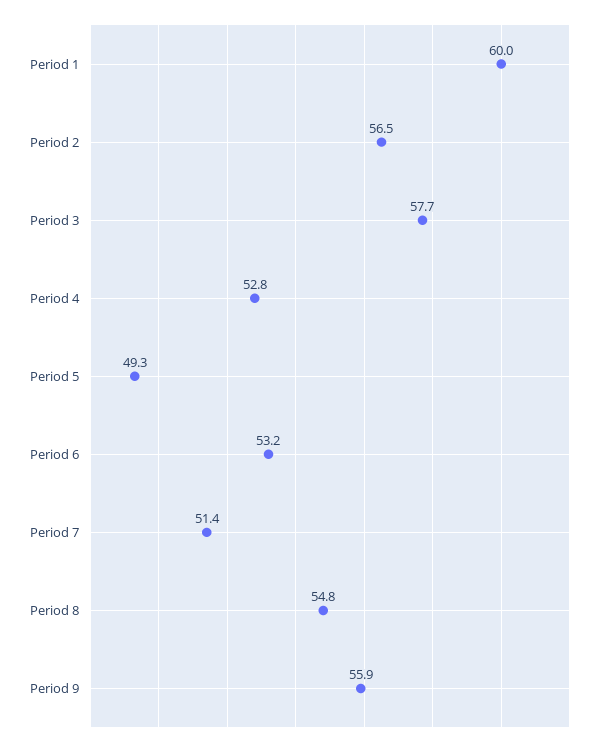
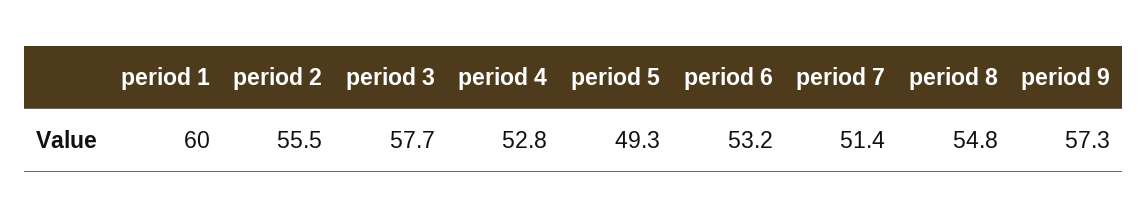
  {
    "Period 1": 60,
-   "Period 2": 56.5,
+   "Period 2": 55.5,
    "Period 3": 57.7,
    "Period 4": 52.8,
    "Period 5": 49.3,
    "Period 6": 53.2,
    "Period 7": 51.4,
    "Period 8": 54.8,
-   "Period 9": 55.9
+   "Period 9": 57.3
  }

